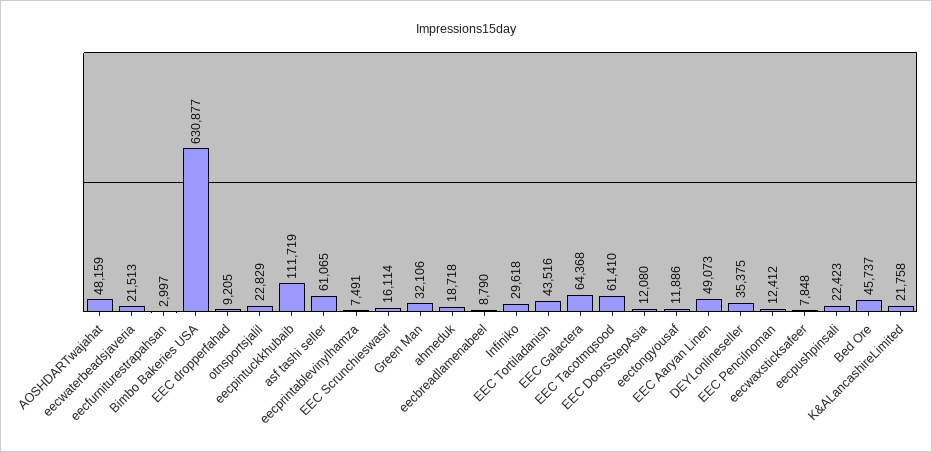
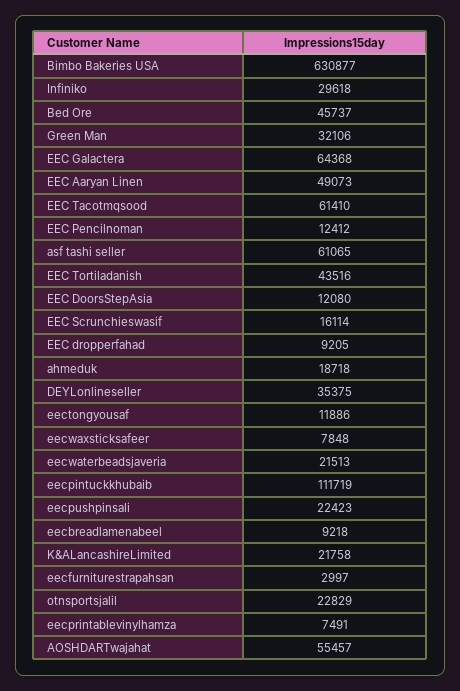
  {
-   "AOSHDARTwajahat": 48159,
+   "AOSHDARTwajahat": 55457,
    "eecwaterbeadsjaveria": 21513,
    "eecfurniturestrapahsan": 2997,
    "Bimbo Bakeries USA": 630877,
    "EEC dropperfahad": 9205,
    "otnsportsjalil": 22829,
    "eecpintuckkhubaib": 111719,
    "asf tashi seller": 61065,
    "eecprintablevinylhamza": 7491,
    "EEC Scrunchieswasif": 16114,
    "Green Man": 32106,
    "ahmeduk": 18718,
-   "eecbreadlamenabeel": 8790,
+   "eecbreadlamenabeel": 9218,
    "Infiniko": 29618,
    "EEC Tortiladanish": 43516,
    "EEC Galactera": 64368,
    "EEC Tacotmqsood": 61410,
    "EEC DoorsStepAsia": 12080,
    "eectongyousaf": 11886,
    "EEC Aaryan Linen": 49073,
    "DEYLonlineseller": 35375,
    "EEC Pencilnoman": 12412,
    "eecwaxsticksafeer": 7848,
    "eecpushpinsali": 22423,
    "Bed Ore": 45737,
    "K&ALancashireLimited": 21758
  }

